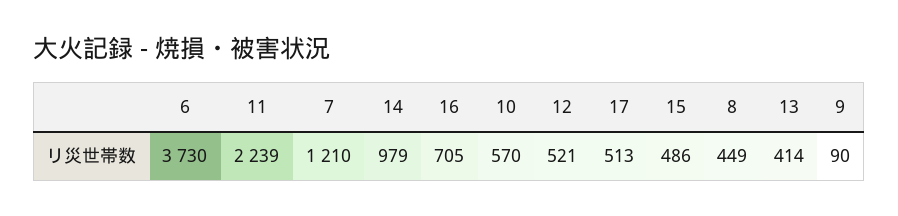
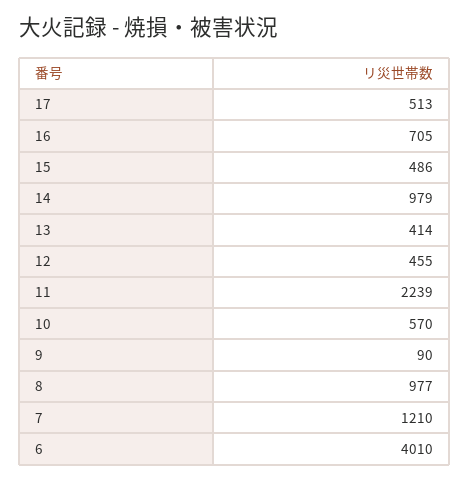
  {
-   "6": 3730,
+   "6": 4010,
    "11": 2239,
    "7": 1210,
    "14": 979,
    "16": 705,
    "10": 570,
-   "12": 521,
+   "12": 455,
    "17": 513,
    "15": 486,
-   "8": 449,
+   "8": 977,
    "13": 414,
    "9": 90
  }

